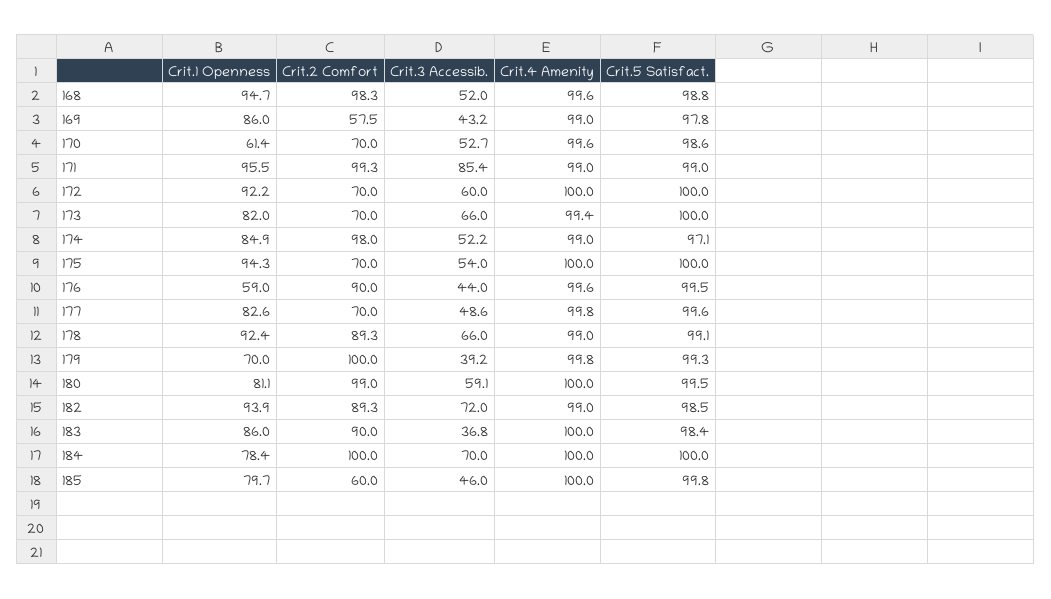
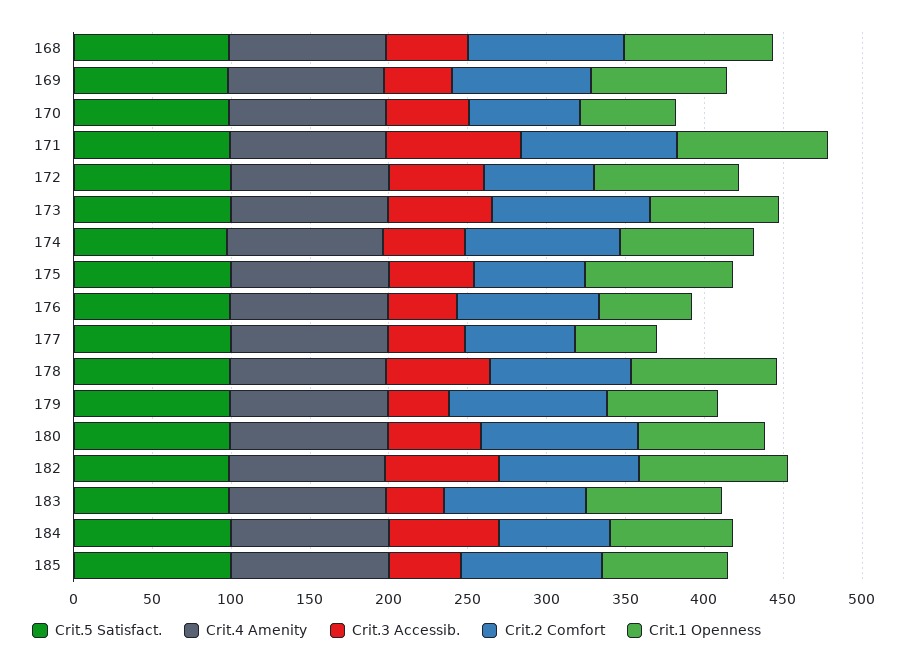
  {
    "Crit.1 Openness": {
      "168": 94.7,
      "169": 86,
      "170": 61.4,
      "171": 95.5,
      "172": 92.2,
      "173": 82,
      "174": 84.9,
      "175": 94.3,
      "176": 59,
-     "177": 82.6,
+     "177": 50,
      "178": 92.4,
      "179": 70,
      "180": 81.1,
      "182": 93.9,
      "183": 86,
      "184": 78.4,
      "185": 79.7
    },
    "Crit.2 Comfort": {
      "168": 98.3,
-     "169": 57.5,
+     "169": 90,
      "170": 70,
      "171": 99.3,
      "172": 70,
-     "173": 70,
+     "173": 100,
      "174": 98,
      "175": 70,
      "176": 90,
      "177": 70,
      "178": 89.3,
      "179": 100,
      "180": 99,
      "182": 89.3,
      "183": 90,
-     "184": 100,
+     "184": 70,
-     "185": 60
+     "185": 90
    },
    "Crit.3 Accessib.": {
      "168": 52,
      "169": 43.2,
      "170": 52.7,
      "171": 85.4,
      "172": 60,
      "173": 66,
      "174": 52.2,
      "175": 54,
      "176": 44,
      "177": 48.6,
      "178": 66,
      "179": 39.2,
      "180": 59.1,
      "182": 72,
      "183": 36.8,
      "184": 70,
      "185": 46
    },
    "Crit.4 Amenity": {
      "168": 99.6,
      "169": 99,
      "170": 99.6,
      "171": 99,
      "172": 100,
      "173": 99.4,
      "174": 99,
      "175": 100,
      "176": 99.6,
      "177": 99.8,
      "178": 99,
      "179": 99.8,
      "180": 100,
      "182": 99,
      "183": 100,
      "184": 100,
      "185": 100
    },
    "Crit.5 Satisfact.": {
      "168": 98.8,
      "169": 97.8,
      "170": 98.6,
      "171": 99,
      "172": 100,
      "173": 100,
      "174": 97.1,
      "175": 100,
      "176": 99.5,
      "177": 99.6,
      "178": 99.1,
      "179": 99.3,
      "180": 99.5,
      "182": 98.5,
      "183": 98.4,
      "184": 100,
      "185": 99.8
    }
  }

